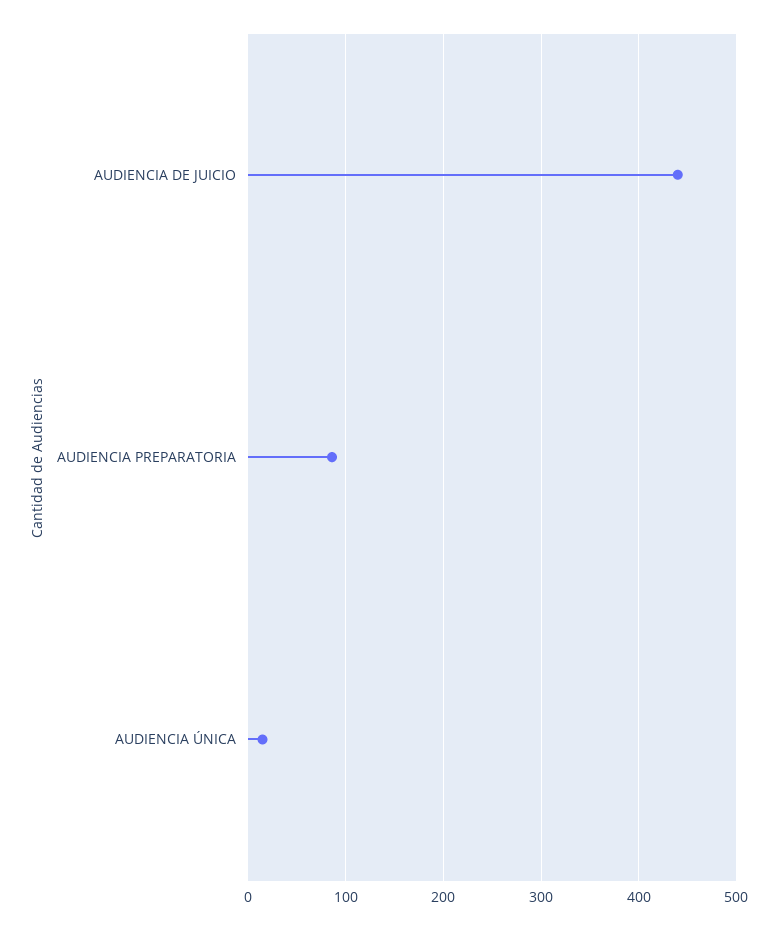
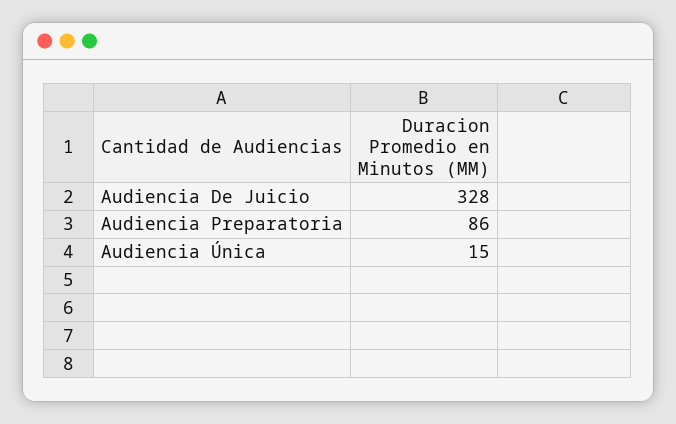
  {
-   "AUDIENCIA DE JUICIO": 440,
+   "AUDIENCIA DE JUICIO": 328,
    "AUDIENCIA PREPARATORIA": 86,
    "AUDIENCIA ÚNICA": 15
  }

